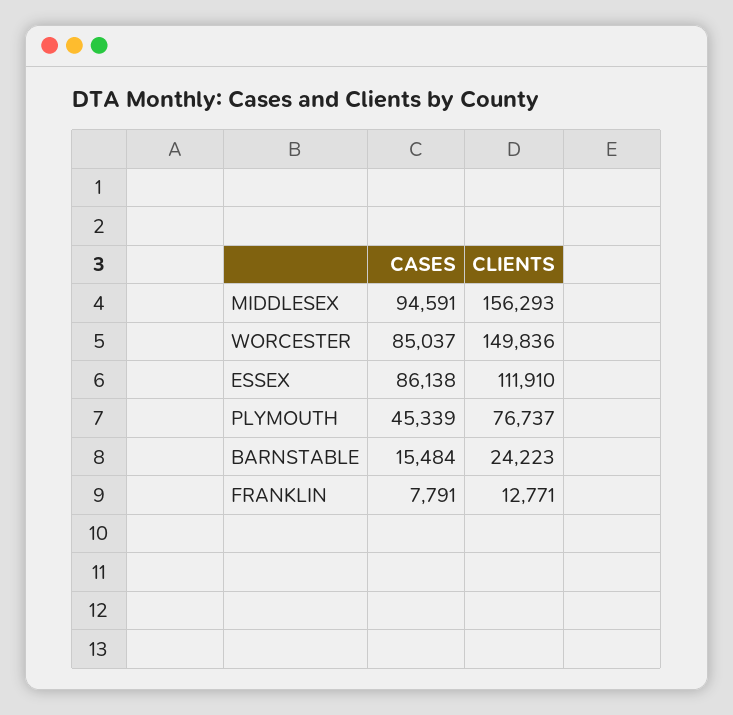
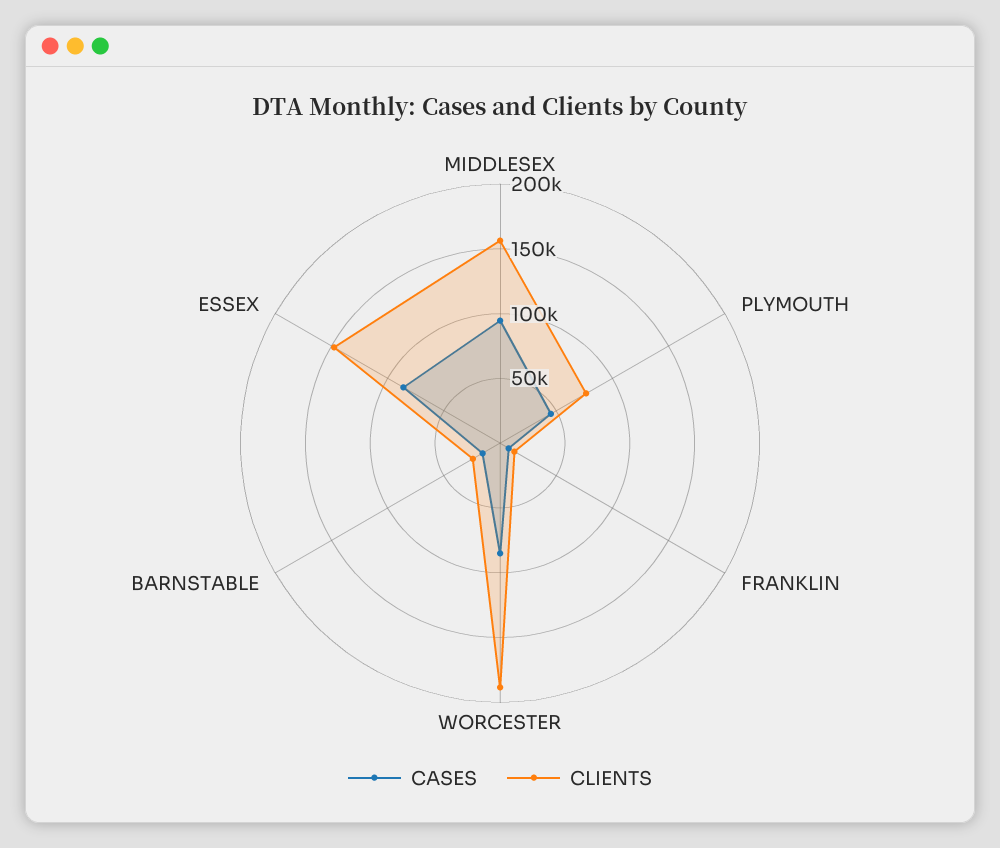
  {
    "CASES": {
      "MIDDLESEX": 94591,
      "WORCESTER": 85037,
      "ESSEX": 86138,
      "PLYMOUTH": 45339,
      "BARNSTABLE": 15484,
      "FRANKLIN": 7791
    },
    "CLIENTS": {
      "MIDDLESEX": 156293,
-     "WORCESTER": 149836,
+     "WORCESTER": 190000,
-     "ESSEX": 111910,
+     "ESSEX": 150000,
      "PLYMOUTH": 76737,
      "BARNSTABLE": 24223,
      "FRANKLIN": 12771
    }
  }

